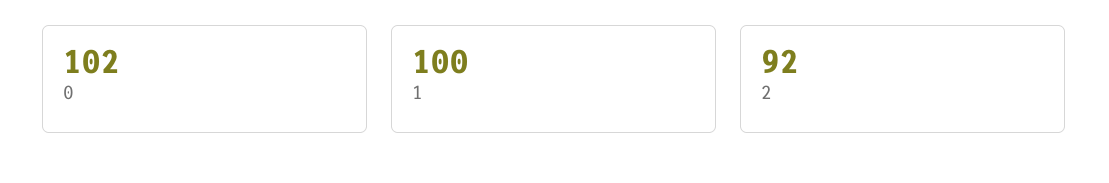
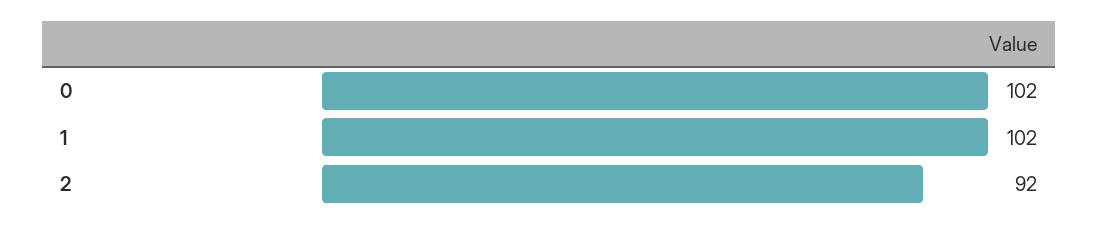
  {
    "0": 102,
-   "1": 100,
+   "1": 102,
    "2": 92
  }

